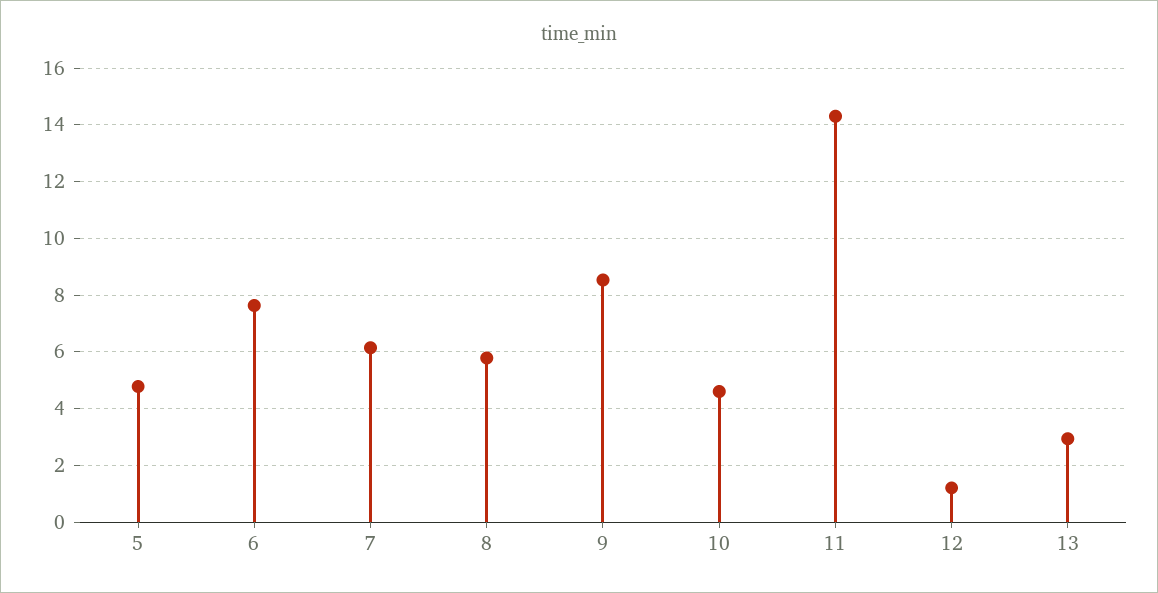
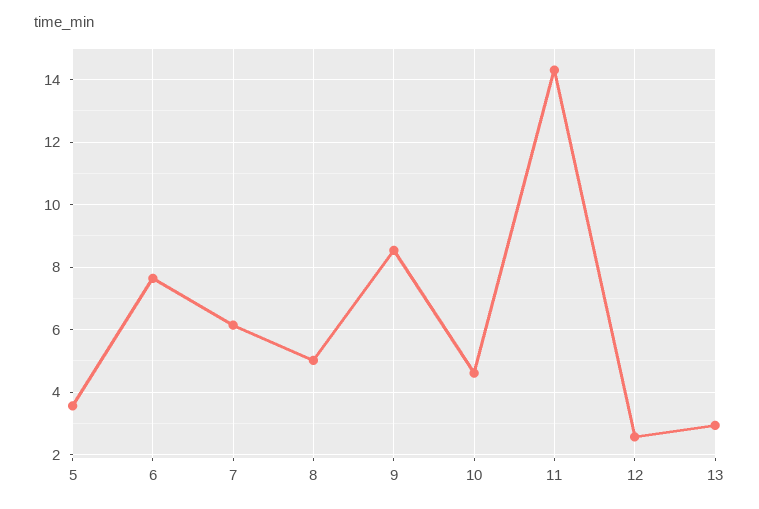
  {
-   "5": 4.75,
+   "5": 3.6,
    "6": 7.6,
    "7": 6.2,
-   "8": 5.75,
+   "8": 5,
    "9": 8.6,
    "10": 4.6,
    "11": 14.4,
-   "12": 1.25,
+   "12": 2.6,
    "13": 3
  }

